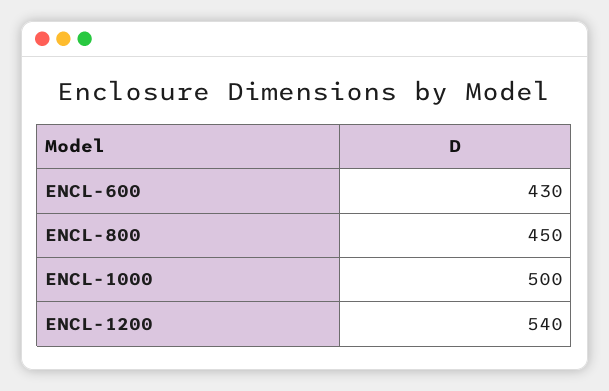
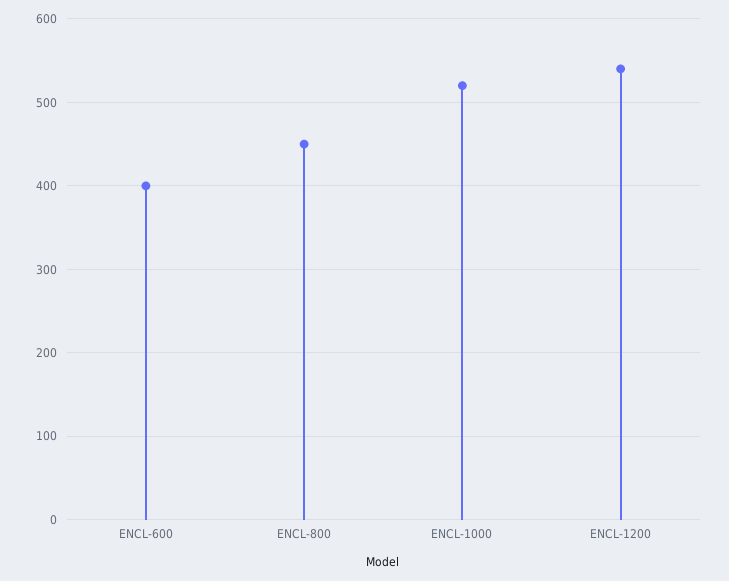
  {
-   "ENCL-600": 430,
+   "ENCL-600": 400,
    "ENCL-800": 450,
-   "ENCL-1000": 500,
+   "ENCL-1000": 520,
    "ENCL-1200": 540
  }

